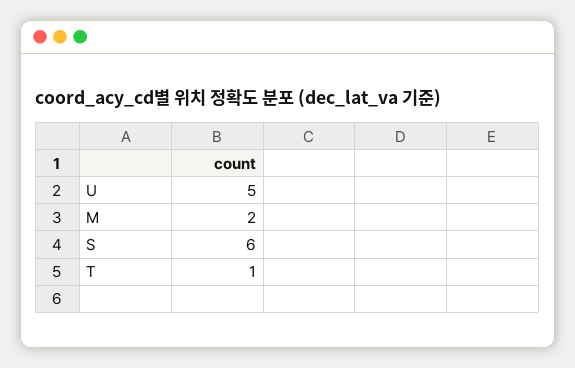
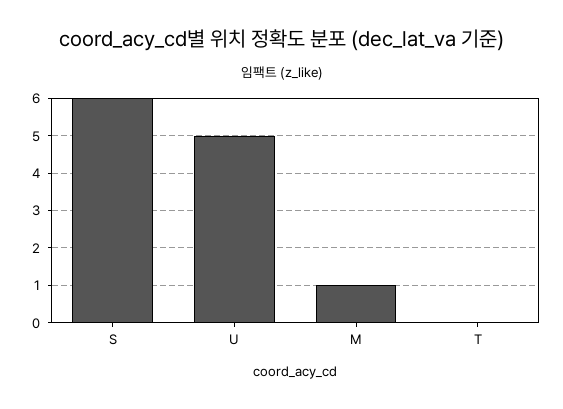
  {
    "U": 5,
-   "M": 2,
+   "M": 1,
    "S": 6,
-   "T": 1
+   "T": 0
  }

